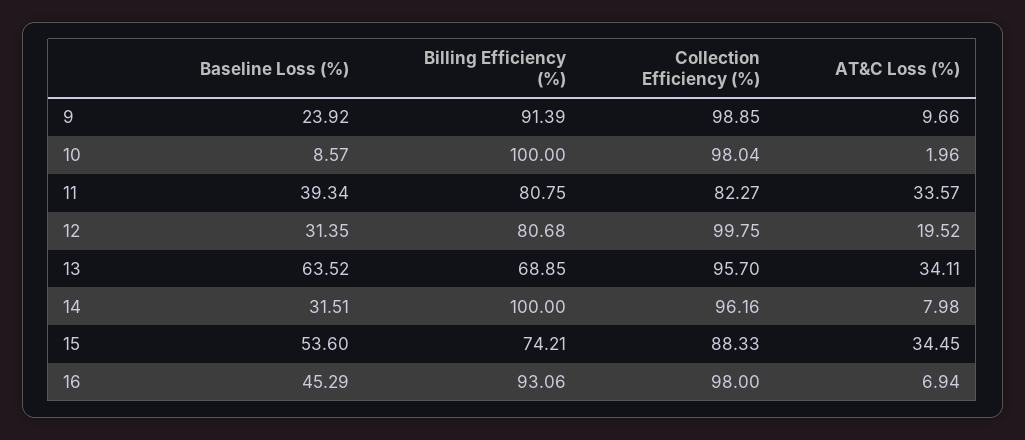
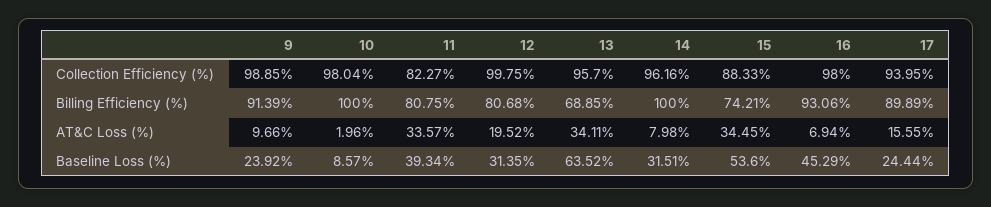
  {
    "Baseline Loss (%)": {
      "9": 23.92,
      "10": 8.57,
      "11": 39.34,
      "12": 31.35,
      "13": 63.52,
      "14": 31.51,
      "15": 53.6,
-     "16": 45.29
+     "16": 45.29,
+     "17": 24.44
    },
    "Billing Efficiency (%)": {
      "9": 91.39,
      "10": 100,
      "11": 80.75,
      "12": 80.68,
      "13": 68.85,
      "14": 100,
      "15": 74.21,
-     "16": 93.06
+     "16": 93.06,
+     "17": 89.89
    },
    "Collection Efficiency (%)": {
      "9": 98.85,
      "10": 98.04,
      "11": 82.27,
      "12": 99.75,
      "13": 95.7,
      "14": 96.16,
      "15": 88.33,
-     "16": 98
+     "16": 98,
+     "17": 93.95
    },
    "AT&C Loss (%)": {
      "9": 9.66,
      "10": 1.96,
      "11": 33.57,
      "12": 19.52,
      "13": 34.11,
      "14": 7.98,
      "15": 34.45,
-     "16": 6.94
+     "16": 6.94,
+     "17": 15.55
    }
  }

